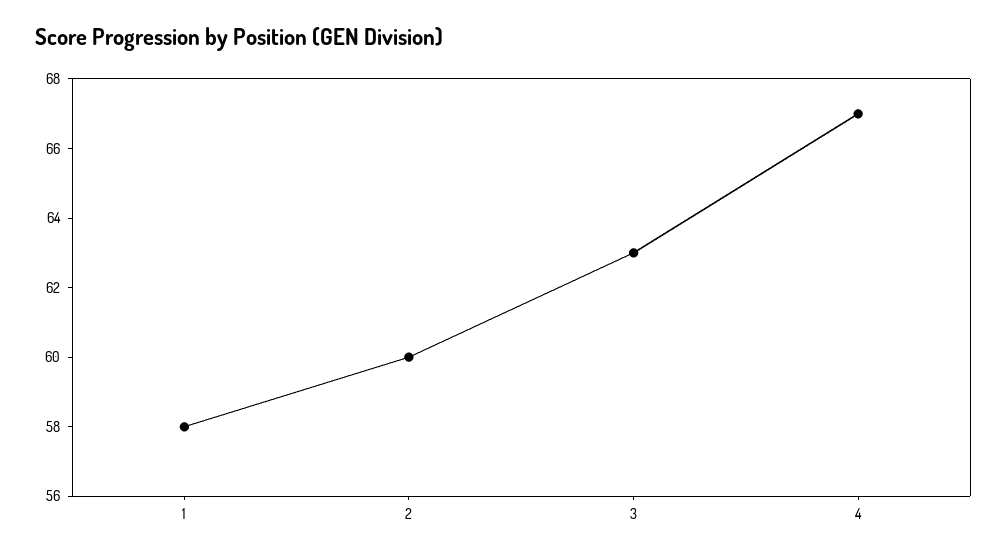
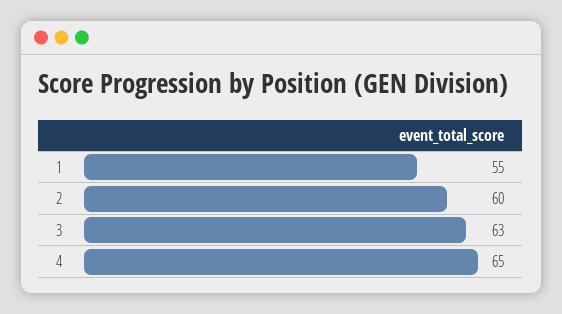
  {
-   "1": 58,
+   "1": 55,
    "2": 60,
    "3": 63,
-   "4": 67
+   "4": 65
  }

